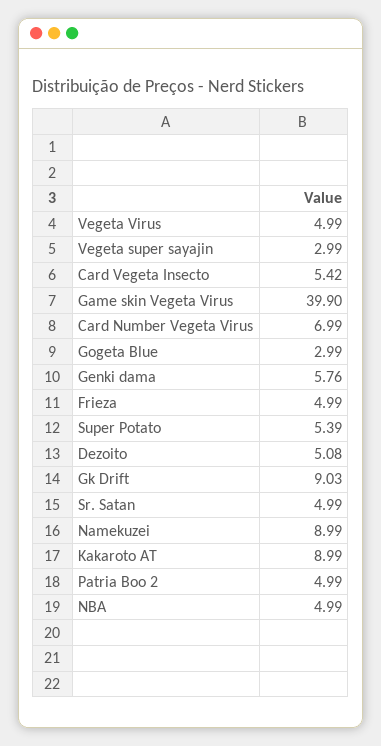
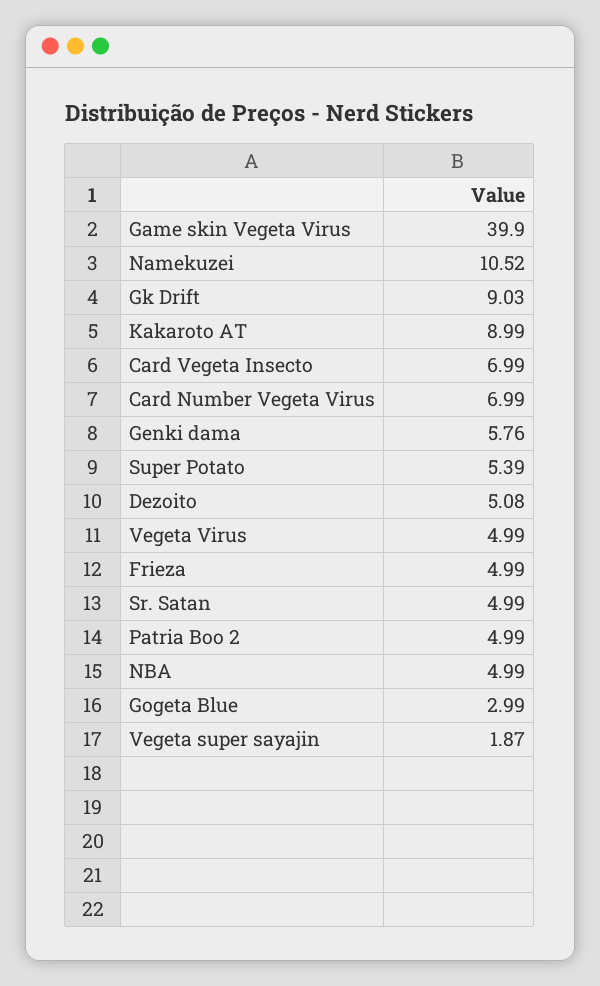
  {
    "Vegeta Virus": 4.99,
-   "Vegeta super sayajin": 2.99,
+   "Vegeta super sayajin": 1.87,
-   "Card Vegeta Insecto": 5.42,
+   "Card Vegeta Insecto": 6.99,
    "Game skin Vegeta Virus": 39.9,
    "Card Number Vegeta Virus": 6.99,
    "Gogeta Blue": 2.99,
    "Genki dama": 5.76,
    "Frieza": 4.99,
    "Super Potato": 5.39,
    "Dezoito": 5.08,
    "Gk Drift": 9.03,
    "Sr. Satan": 4.99,
-   "Namekuzei": 8.99,
+   "Namekuzei": 10.52,
    "Kakaroto AT": 8.99,
    "Patria Boo 2": 4.99,
    "NBA": 4.99
  }

